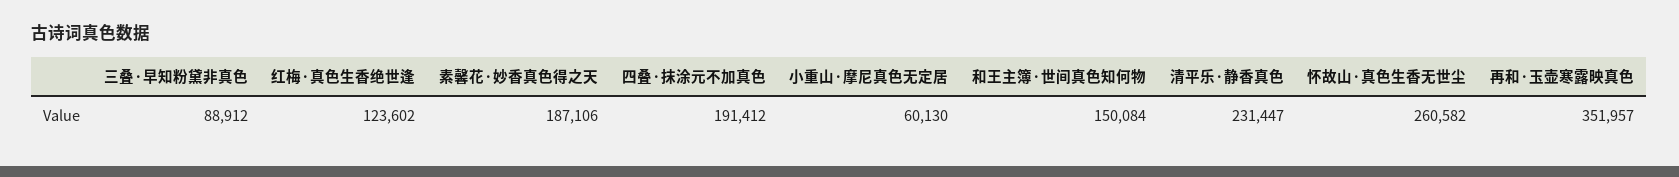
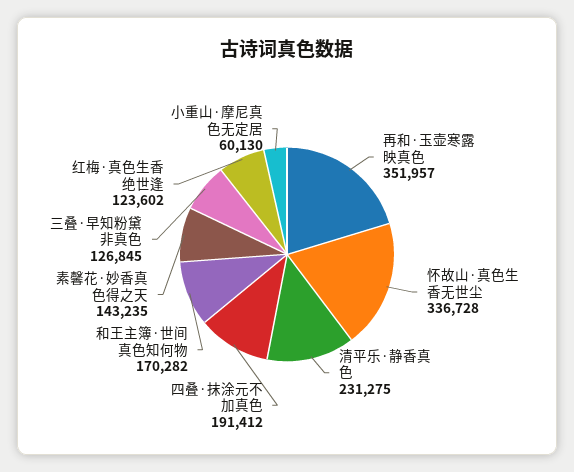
  {
-   "三叠·早知粉黛非真色": 88912,
+   "三叠·早知粉黛非真色": 126845,
    "红梅·真色生香绝世逢": 123602,
-   "素馨花·妙香真色得之天": 187106,
+   "素馨花·妙香真色得之天": 143235,
    "四叠·抹涂元不加真色": 191412,
    "小重山·摩尼真色无定居": 60130,
-   "和王主簿·世间真色知何物": 150084,
+   "和王主簿·世间真色知何物": 170282,
-   "清平乐·静香真色": 231447,
+   "清平乐·静香真色": 231275,
-   "怀故山·真色生香无世尘": 260582,
+   "怀故山·真色生香无世尘": 336728,
    "再和·玉壶寒露映真色": 351957
  }

